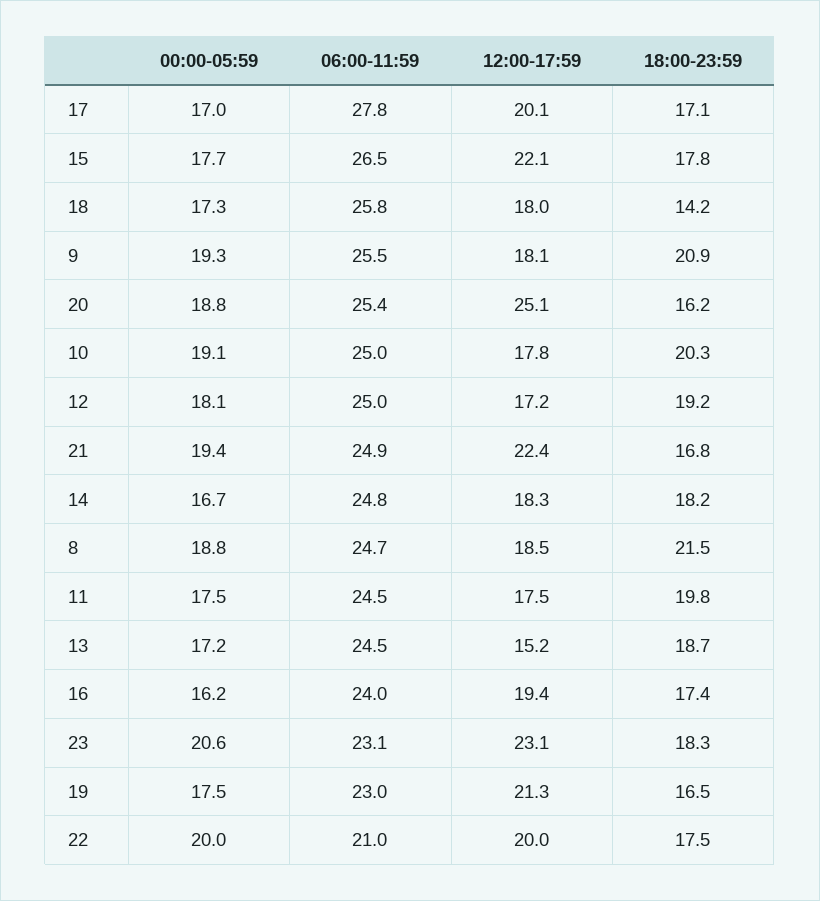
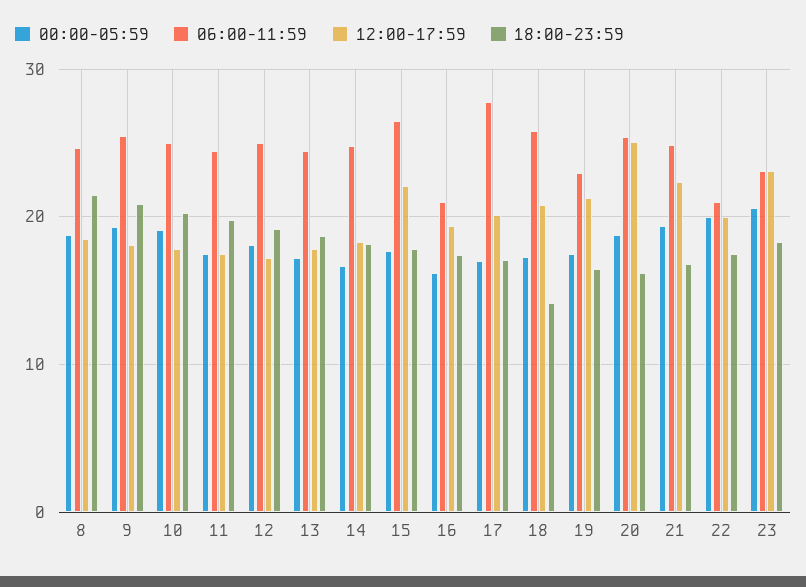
  {
    "00:00-05:59": {
      "17": 17,
      "15": 17.7,
      "18": 17.3,
      "9": 19.3,
      "20": 18.8,
      "10": 19.1,
      "12": 18.1,
      "21": 19.4,
      "14": 16.7,
      "8": 18.8,
      "11": 17.5,
      "13": 17.2,
      "16": 16.2,
      "23": 20.6,
      "19": 17.5,
      "22": 20
    },
    "06:00-11:59": {
      "17": 27.8,
      "15": 26.5,
      "18": 25.8,
      "9": 25.5,
      "20": 25.4,
      "10": 25,
      "12": 25,
      "21": 24.9,
      "14": 24.8,
      "8": 24.7,
      "11": 24.5,
      "13": 24.5,
-     "16": 24,
+     "16": 21,
      "23": 23.1,
      "19": 23,
      "22": 21
    },
    "12:00-17:59": {
      "17": 20.1,
      "15": 22.1,
-     "18": 18,
+     "18": 21,
      "9": 18.1,
      "20": 25.1,
      "10": 17.8,
      "12": 17.2,
      "21": 22.4,
      "14": 18.3,
      "8": 18.5,
      "11": 17.5,
-     "13": 15.2,
+     "13": 18,
      "16": 19.4,
      "23": 23.1,
      "19": 21.3,
      "22": 20
    },
    "18:00-23:59": {
      "17": 17.1,
      "15": 17.8,
      "18": 14.2,
      "9": 20.9,
      "20": 16.2,
      "10": 20.3,
      "12": 19.2,
      "21": 16.8,
      "14": 18.2,
      "8": 21.5,
      "11": 19.8,
      "13": 18.7,
      "16": 17.4,
      "23": 18.3,
      "19": 16.5,
      "22": 17.5
    }
  }

